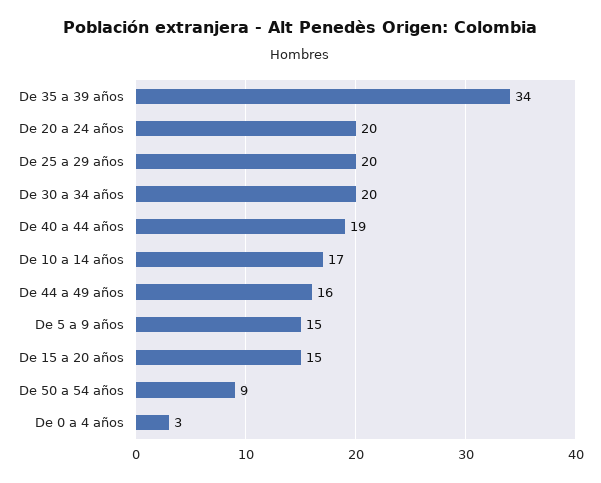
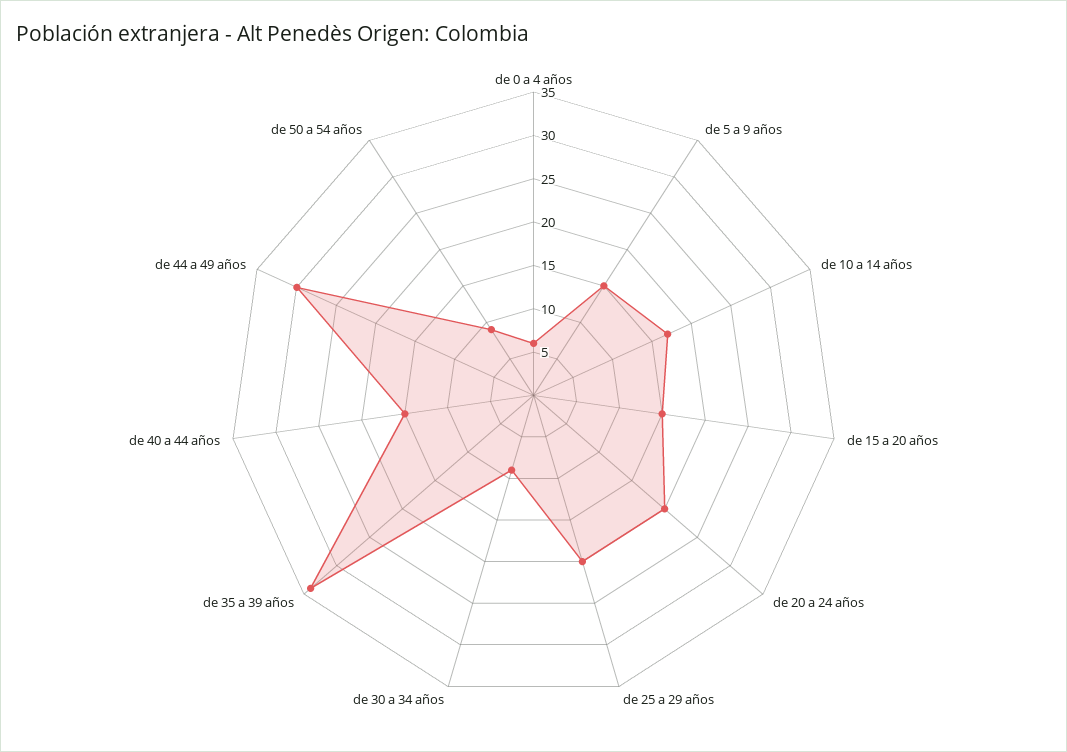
  {
    "De 35 a 39 años": 34,
    "De 20 a 24 años": 20,
    "De 25 a 29 años": 20,
-   "De 30 a 34 años": 20,
+   "De 30 a 34 años": 9,
-   "De 40 a 44 años": 19,
+   "De 40 a 44 años": 15,
    "De 10 a 14 años": 17,
-   "De 44 a 49 años": 16,
+   "De 44 a 49 años": 30,
    "De 5 a 9 años": 15,
    "De 15 a 20 años": 15,
    "De 50 a 54 años": 9,
-   "De 0 a 4 años": 3
+   "De 0 a 4 años": 6
  }

